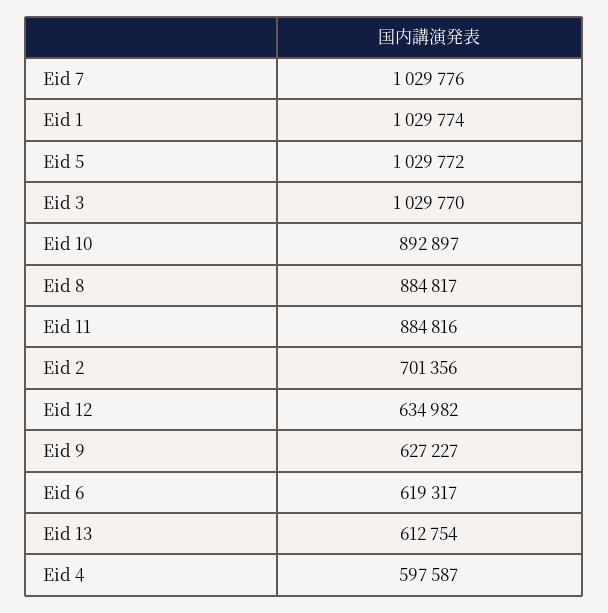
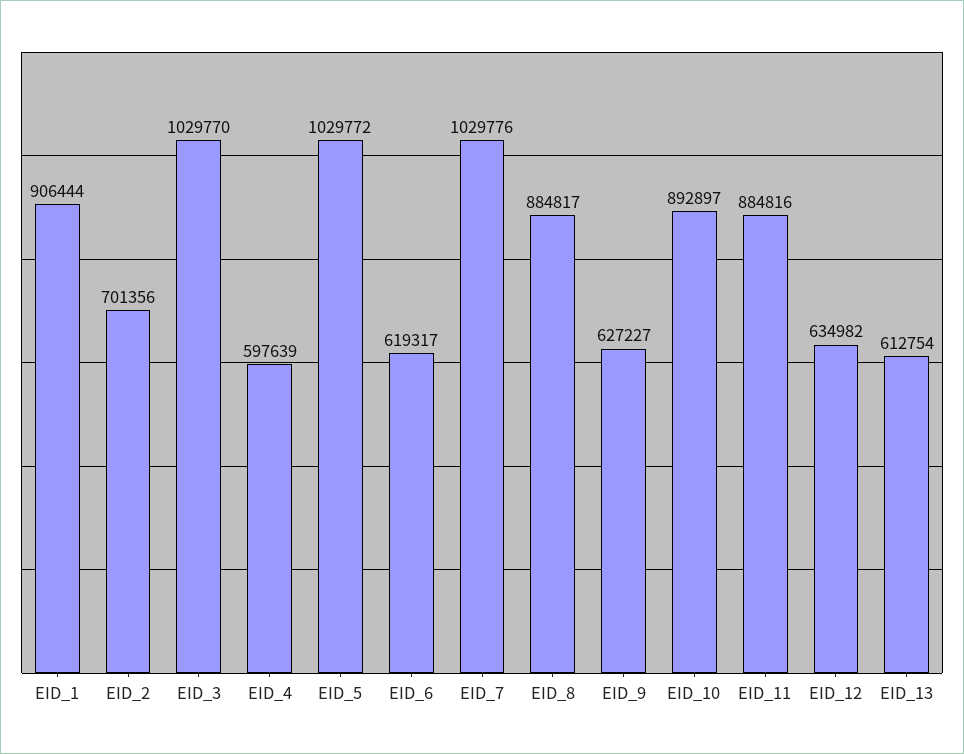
  {
    "Eid 7": 1029776,
-   "Eid 1": 1029774,
+   "Eid 1": 906444,
    "Eid 5": 1029772,
    "Eid 3": 1029770,
    "Eid 10": 892897,
    "Eid 8": 884817,
    "Eid 11": 884816,
    "Eid 2": 701356,
    "Eid 12": 634982,
    "Eid 9": 627227,
    "Eid 6": 619317,
    "Eid 13": 612754,
-   "Eid 4": 597587
+   "Eid 4": 597639
  }

